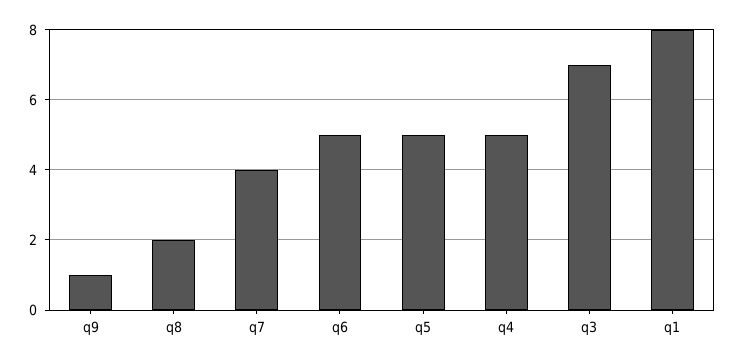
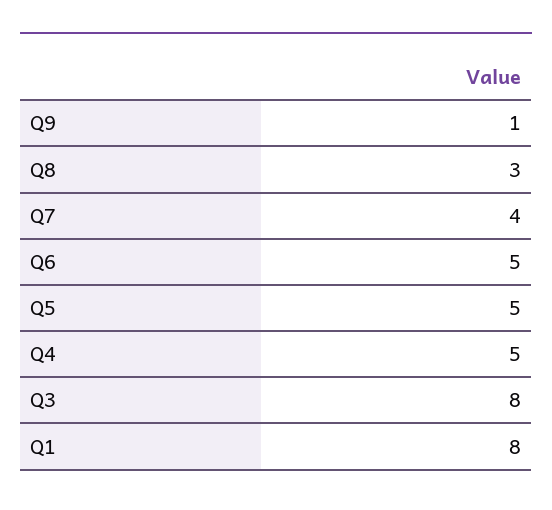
  {
    "q9": 1,
-   "q8": 2,
+   "q8": 3,
    "q7": 4,
    "q6": 5,
    "q5": 5,
    "q4": 5,
-   "q3": 7,
+   "q3": 8,
    "q1": 8
  }

